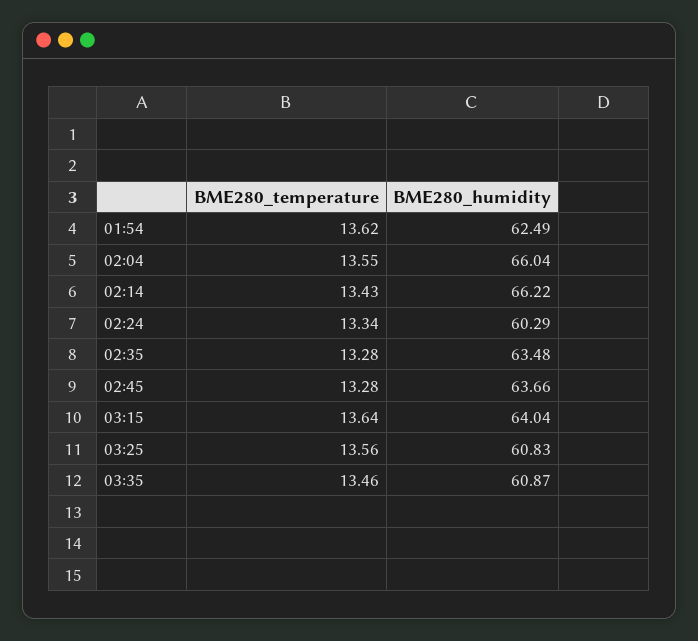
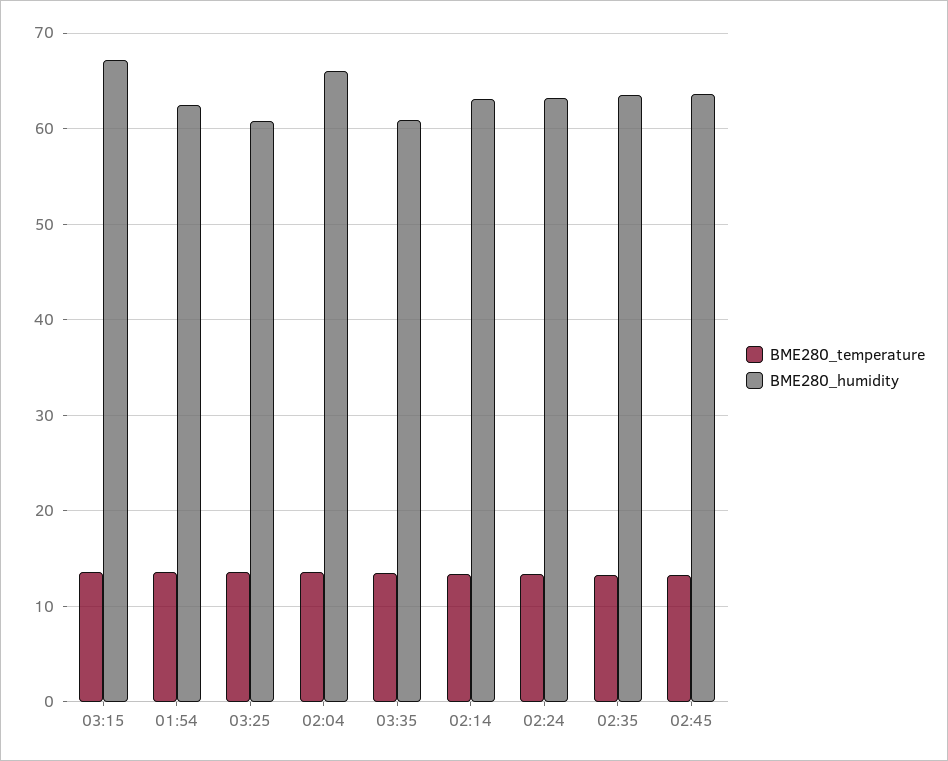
  {
    "BME280_temperature": {
      "01:54": 13.62,
      "02:04": 13.55,
      "02:14": 13.43,
      "02:24": 13.34,
      "02:35": 13.28,
      "02:45": 13.28,
      "03:15": 13.64,
      "03:25": 13.56,
      "03:35": 13.46
    },
    "BME280_humidity": {
      "01:54": 62.49,
      "02:04": 66.04,
-     "02:14": 66.22,
+     "02:14": 63,
-     "02:24": 60.29,
+     "02:24": 63,
      "02:35": 63.48,
      "02:45": 63.66,
-     "03:15": 64.04,
+     "03:15": 67,
      "03:25": 60.83,
      "03:35": 60.87
    }
  }

